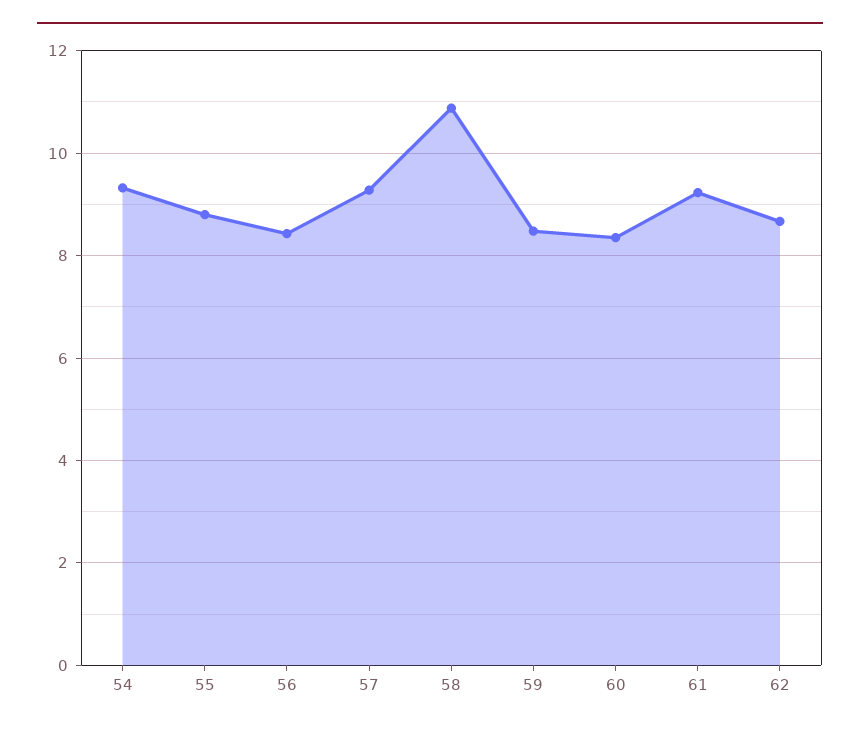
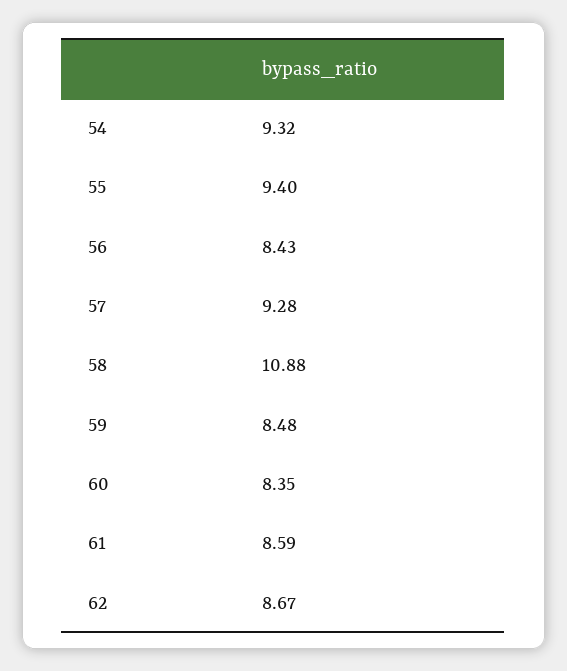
  {
    "54": 9.32,
-   "55": 8.8,
+   "55": 9.4,
    "56": 8.43,
    "57": 9.28,
    "58": 10.88,
    "59": 8.48,
    "60": 8.35,
-   "61": 9.2,
+   "61": 8.59,
    "62": 8.67
  }

